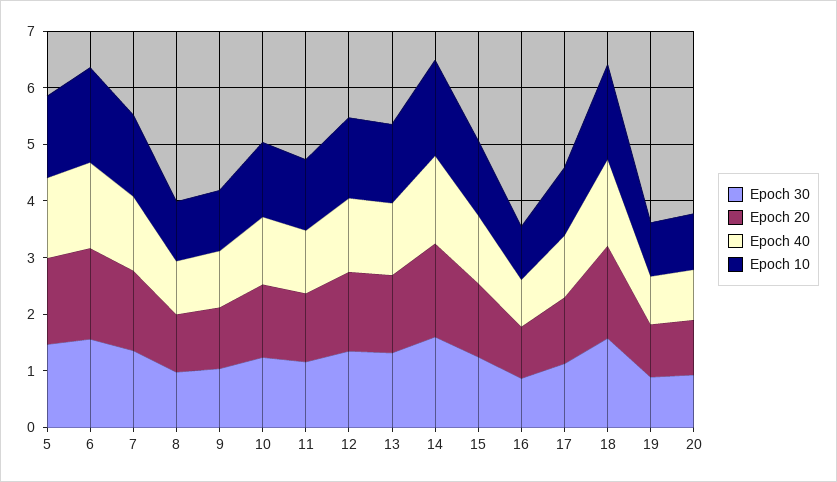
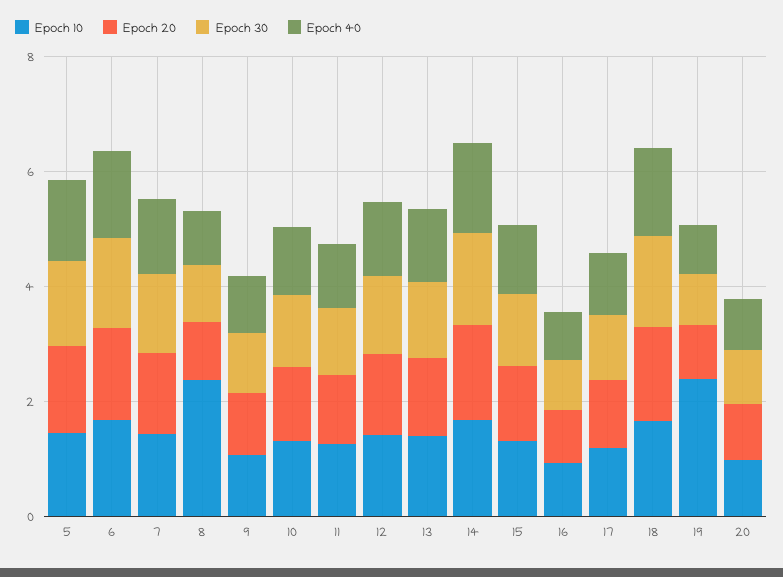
  {
    "Epoch 30": {
      "5": 1.4,
      "6": 1.6,
      "7": 1.4,
      "8": 1,
      "9": 1,
      "10": 1.2,
      "11": 1.2,
      "12": 1.4,
      "13": 1.4,
      "14": 1.6,
      "15": 1.2,
      "16": 0.8,
      "17": 1.2,
      "18": 1.6,
      "19": 0.8,
      "20": 1
    },
    "Epoch 20": {
      "5": 1.6,
      "6": 1.6,
      "7": 1.4,
      "8": 1,
      "9": 1,
      "10": 1.2,
      "11": 1.2,
      "12": 1.4,
      "13": 1.4,
      "14": 1.6,
      "15": 1.4,
      "16": 1,
      "17": 1.2,
      "18": 1.6,
      "19": 1,
      "20": 1
    },
    "Epoch 40": {
      "5": 1.4,
      "6": 1.6,
      "7": 1.4,
      "8": 1,
      "9": 1,
      "10": 1.2,
      "11": 1.2,
      "12": 1.4,
      "13": 1.2,
      "14": 1.6,
      "15": 1.2,
      "16": 0.8,
      "17": 1,
      "18": 1.6,
      "19": 0.8,
      "20": 0.8
    },
    "Epoch 10": {
      "5": 1.4,
      "6": 1.6,
      "7": 1.4,
-     "8": 1,
+     "8": 2.5,
      "9": 1,
      "10": 1.4,
      "11": 1.2,
      "12": 1.4,
      "13": 1.4,
      "14": 1.6,
      "15": 1.4,
      "16": 1,
      "17": 1.2,
      "18": 1.6,
-     "19": 1,
+     "19": 2.5,
      "20": 1
    }
  }

